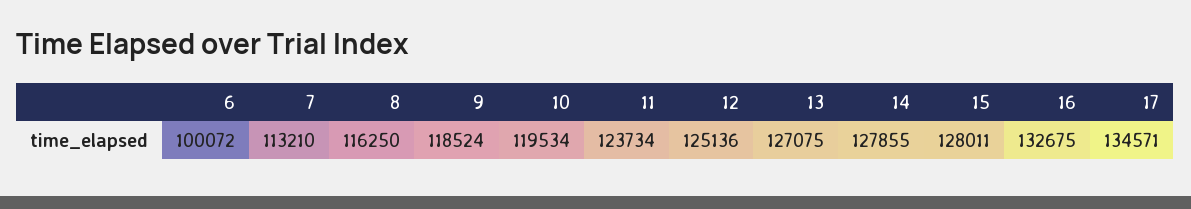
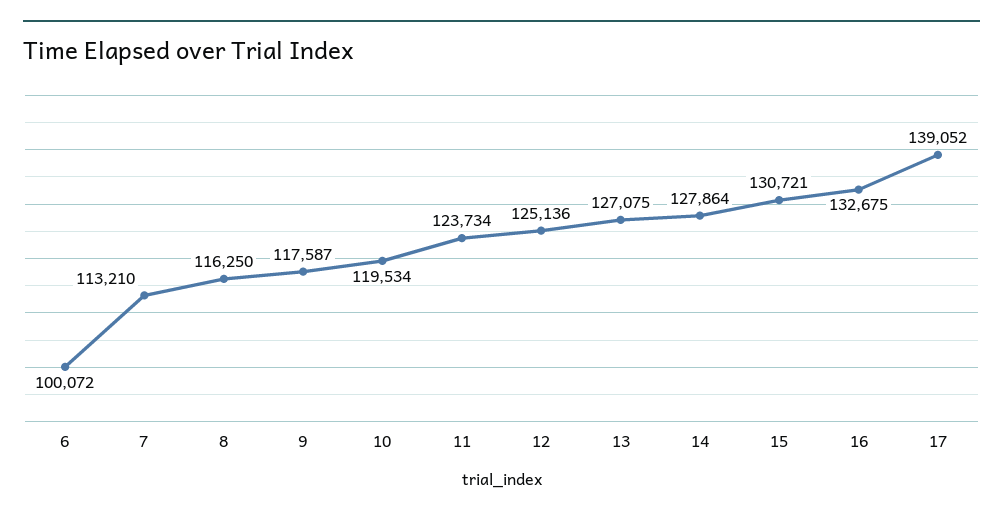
  {
    "6": 100072,
    "7": 113210,
    "8": 116250,
-   "9": 118524,
+   "9": 117587,
    "10": 119534,
    "11": 123734,
    "12": 125136,
    "13": 127075,
-   "14": 127855,
+   "14": 127864,
-   "15": 128011,
+   "15": 130721,
    "16": 132675,
-   "17": 134571
+   "17": 139052
  }

